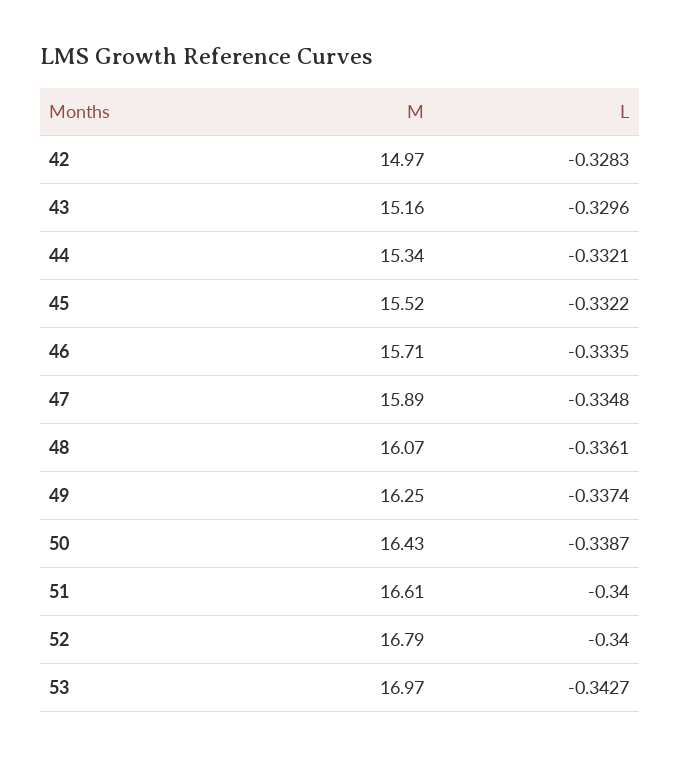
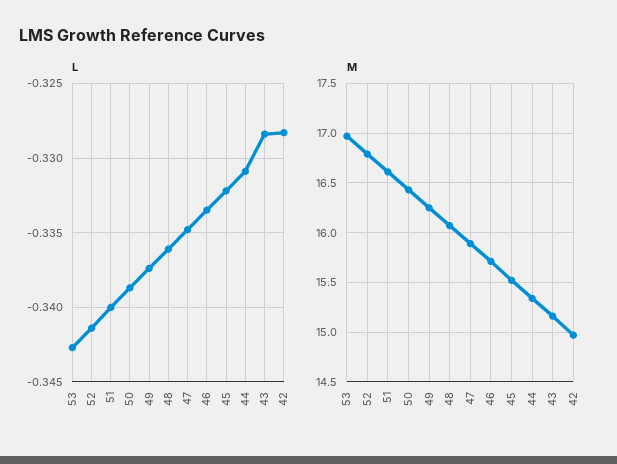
  {
    "M": {
      "42": 14.97,
      "43": 15.16,
      "44": 15.34,
      "45": 15.52,
      "46": 15.71,
      "47": 15.89,
      "48": 16.07,
      "49": 16.25,
      "50": 16.43,
      "51": 16.61,
      "52": 16.79,
      "53": 16.97
    },
    "L": {
      "42": -0.3283,
-     "43": -0.3296,
+     "43": -0.3285,
-     "44": -0.3321,
+     "44": -0.331,
      "45": -0.3322,
      "46": -0.3335,
      "47": -0.3348,
      "48": -0.3361,
      "49": -0.3374,
      "50": -0.3387,
      "51": -0.34,
-     "52": -0.34,
+     "52": -0.3415,
      "53": -0.3427
    }
  }

